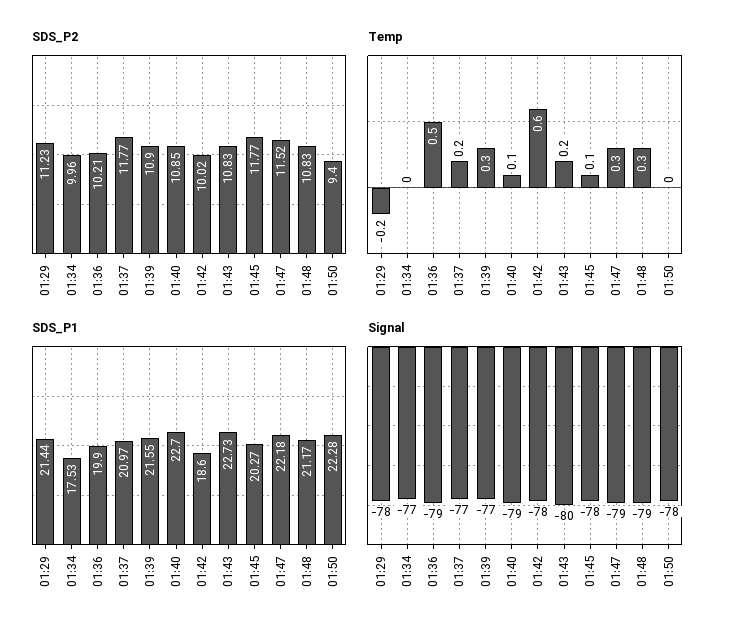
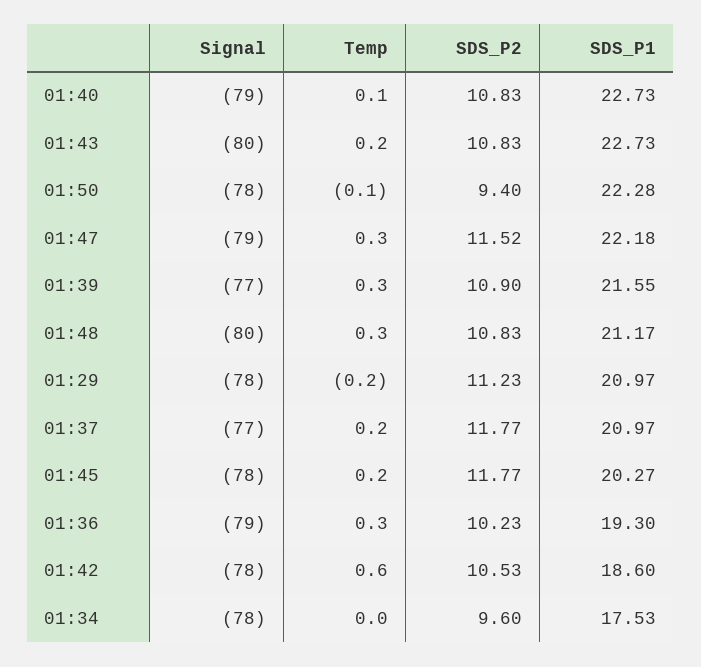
  {
    "SDS_P2": {
      "01:29": 11.23,
-     "01:34": 9.96,
+     "01:34": 9.6,
-     "01:36": 10.21,
+     "01:36": 10.23,
      "01:37": 11.77,
      "01:39": 10.9,
-     "01:40": 10.85,
+     "01:40": 10.83,
-     "01:42": 10.02,
+     "01:42": 10.53,
      "01:43": 10.83,
      "01:45": 11.77,
      "01:47": 11.52,
      "01:48": 10.83,
      "01:50": 9.4
    },
    "Temp": {
      "01:29": -0.2,
      "01:34": 0,
-     "01:36": 0.5,
+     "01:36": 0.3,
      "01:37": 0.2,
      "01:39": 0.3,
      "01:40": 0.1,
      "01:42": 0.6,
      "01:43": 0.2,
-     "01:45": 0.1,
+     "01:45": 0.2,
      "01:47": 0.3,
      "01:48": 0.3,
-     "01:50": 0
+     "01:50": -0.1
    },
    "SDS_P1": {
-     "01:29": 21.44,
+     "01:29": 20.97,
      "01:34": 17.53,
-     "01:36": 19.9,
+     "01:36": 19.3,
      "01:37": 20.97,
      "01:39": 21.55,
-     "01:40": 22.7,
+     "01:40": 22.73,
      "01:42": 18.6,
      "01:43": 22.73,
      "01:45": 20.27,
      "01:47": 22.18,
      "01:48": 21.17,
      "01:50": 22.28
    },
    "Signal": {
      "01:29": -78,
-     "01:34": -77,
+     "01:34": -78,
      "01:36": -79,
      "01:37": -77,
      "01:39": -77,
      "01:40": -79,
      "01:42": -78,
      "01:43": -80,
      "01:45": -78,
      "01:47": -79,
-     "01:48": -79,
+     "01:48": -80,
      "01:50": -78
    }
  }

